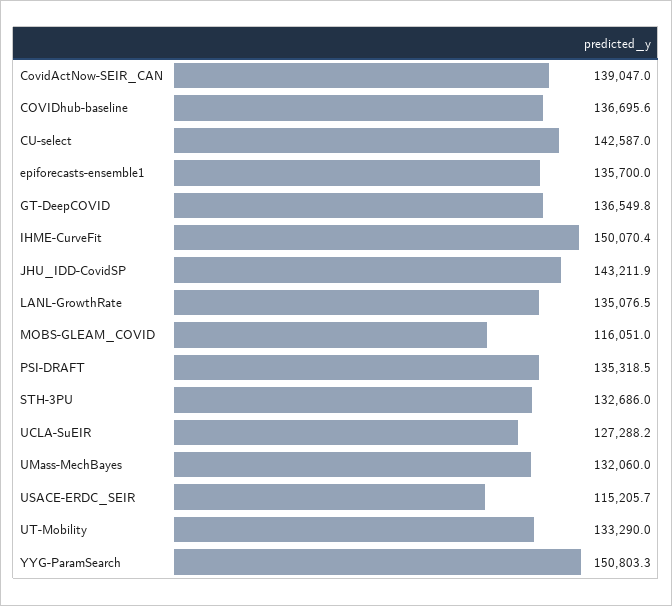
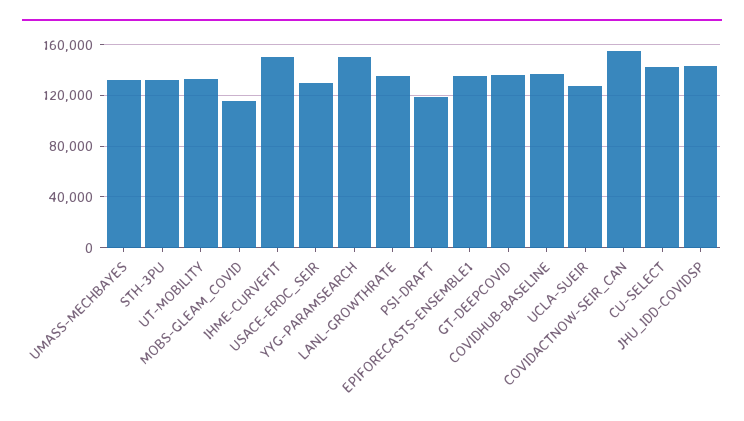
  {
-   "CovidActNow-SEIR_CAN": 139047,
+   "CovidActNow-SEIR_CAN": 155000,
    "COVIDhub-baseline": 136695.6,
    "CU-select": 142587,
    "epiforecasts-ensemble1": 135700,
    "GT-DeepCOVID": 136549.8,
    "IHME-CurveFit": 150070.4,
    "JHU_IDD-CovidSP": 143211.9,
    "LANL-GrowthRate": 135076.5,
    "MOBS-GLEAM_COVID": 116051,
-   "PSI-DRAFT": 135318.5,
+   "PSI-DRAFT": 120000,
    "STH-3PU": 132686,
    "UCLA-SuEIR": 127288.2,
    "UMass-MechBayes": 132060,
-   "USACE-ERDC_SEIR": 115205.7,
+   "USACE-ERDC_SEIR": 130000,
    "UT-Mobility": 133290,
    "YYG-ParamSearch": 150803.3
  }

